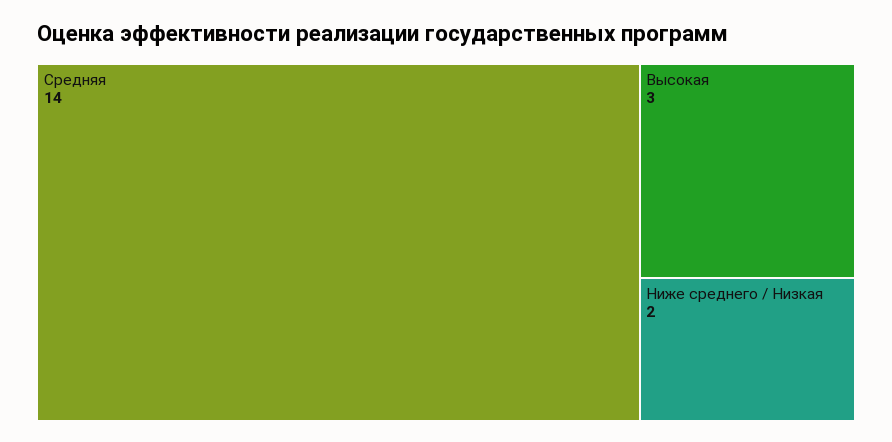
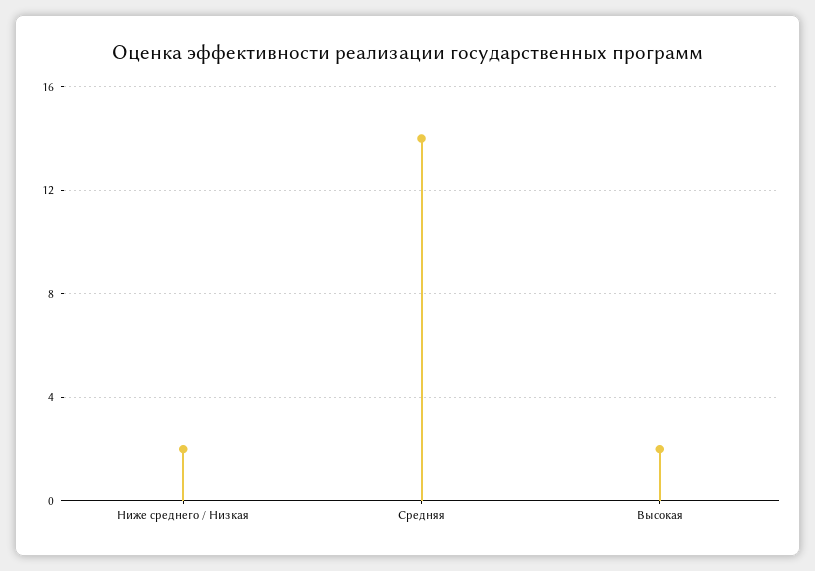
  {
    "Средняя": 14,
-   "Высокая": 3,
+   "Высокая": 2,
    "Ниже среднего / Низкая": 2
  }

